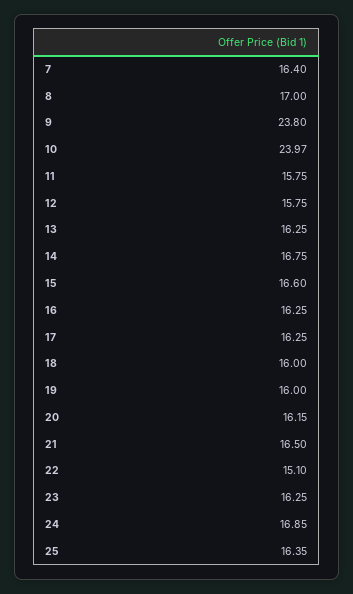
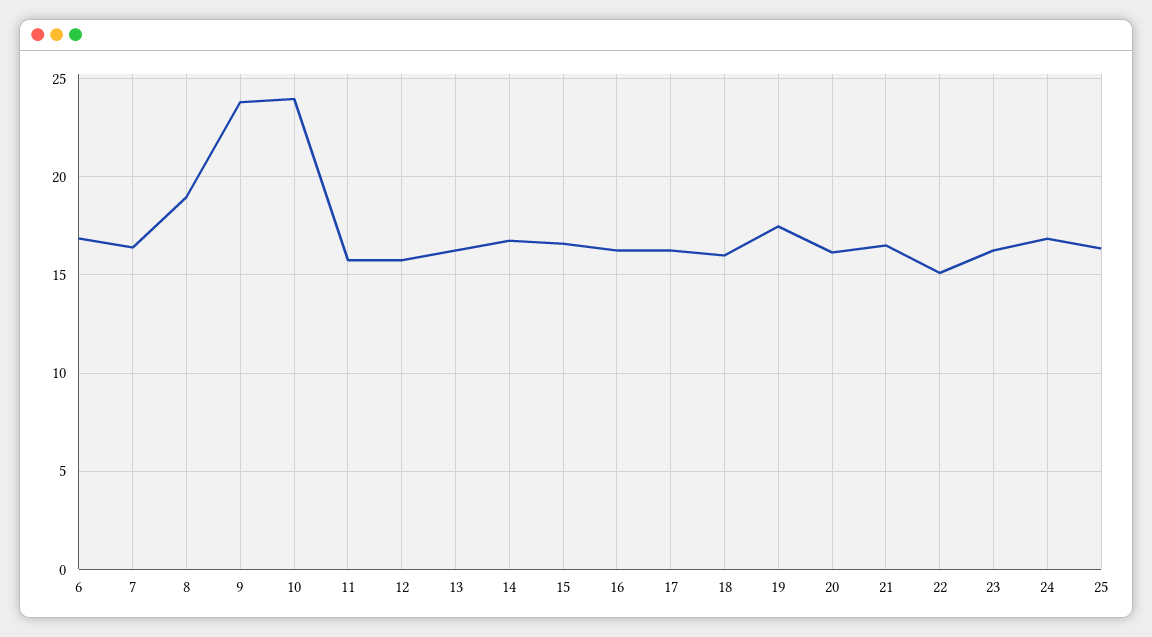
  {
    "7": 16.4,
-   "8": 17,
+   "8": 19,
    "9": 23.8,
    "10": 23.97,
    "11": 15.75,
    "12": 15.75,
    "13": 16.25,
    "14": 16.75,
    "15": 16.6,
    "16": 16.25,
    "17": 16.25,
    "18": 16,
-   "19": 16,
+   "19": 17.5,
    "20": 16.15,
    "21": 16.5,
    "22": 15.1,
    "23": 16.25,
    "24": 16.85,
-   "25": 16.35
+   "25": 16.35,
+   "6": 17
  }

